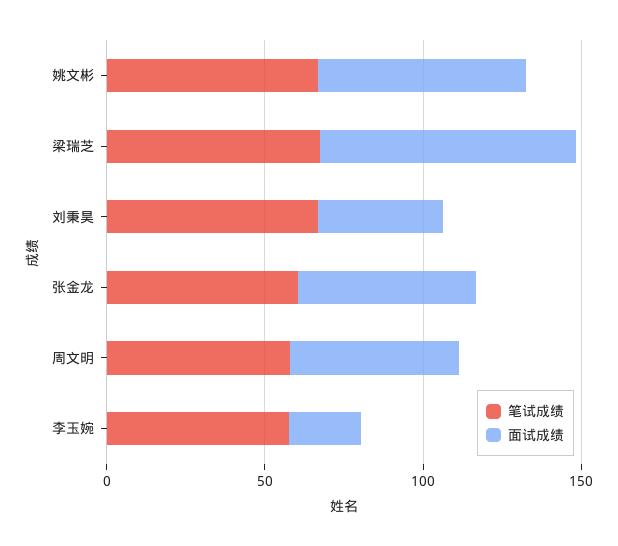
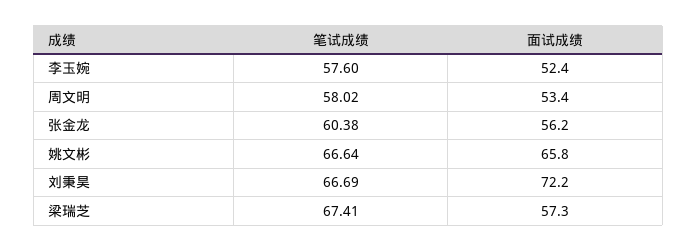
  {
    "笔试成绩": {
      "姚文彬": 66.64,
      "梁瑞芝": 67.41,
      "刘秉昊": 66.69,
      "张金龙": 60.38,
      "周文明": 58.02,
      "李玉婉": 57.6
    },
    "面试成绩": {
      "姚文彬": 65.8,
-     "梁瑞芝": 80,
+     "梁瑞芝": 57.3,
-     "刘秉昊": 40,
+     "刘秉昊": 72.2,
      "张金龙": 56.2,
      "周文明": 53.4,
-     "李玉婉": 20
+     "李玉婉": 52.4
    }
  }

